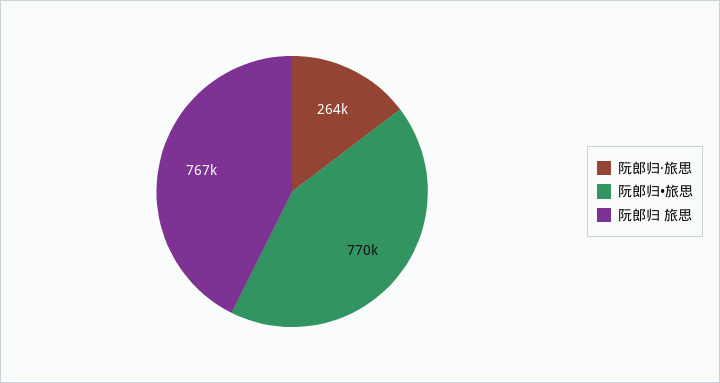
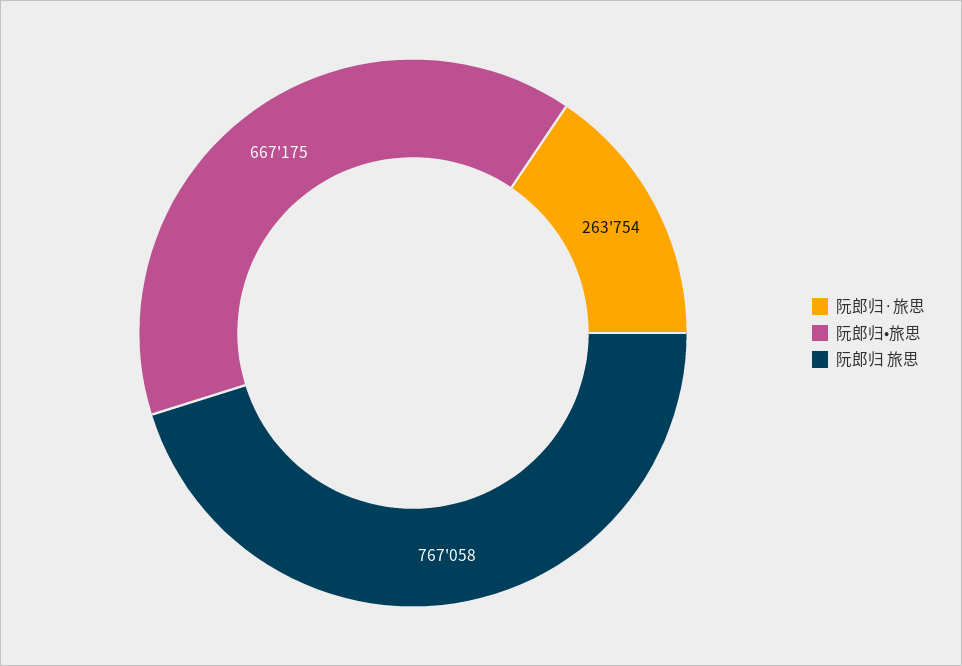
  {
    "阮郎归·旅思": 263754,
-   "阮郎归•旅思": 770000,
+   "阮郎归•旅思": 667175,
    "阮郎归 旅思": 767058
  }

